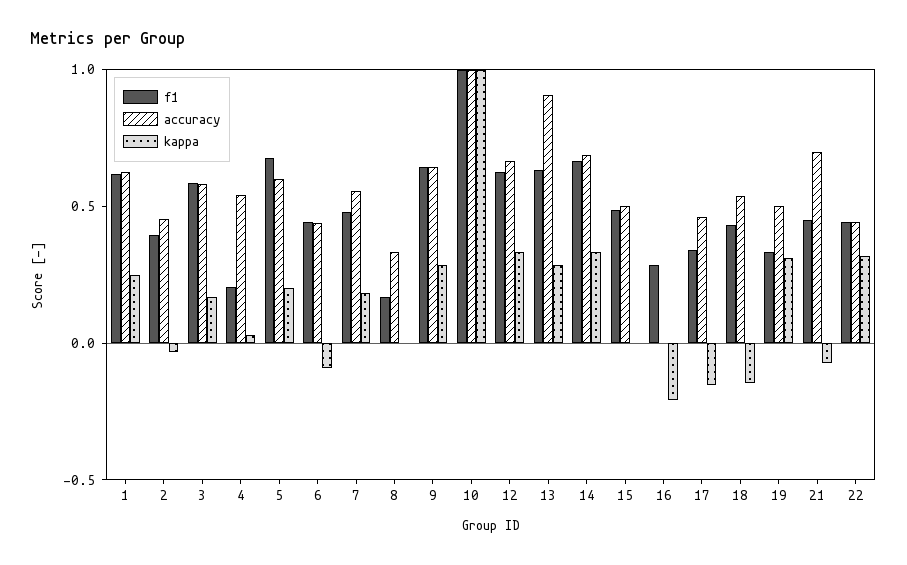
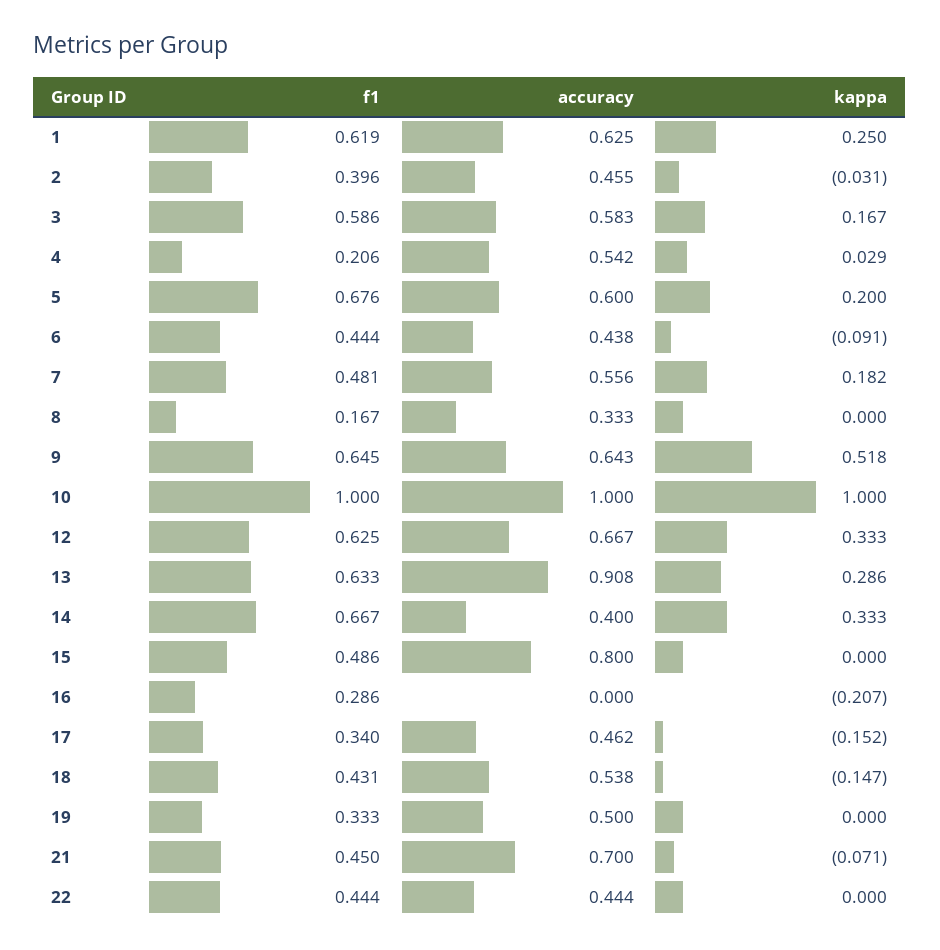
  {
    "f1": {
      "1": 0.619,
      "2": 0.396,
      "3": 0.586,
      "4": 0.206,
      "5": 0.676,
      "6": 0.444,
      "7": 0.481,
      "8": 0.167,
      "9": 0.645,
      "10": 1,
      "12": 0.625,
      "13": 0.633,
      "14": 0.667,
      "15": 0.486,
      "16": 0.286,
      "17": 0.34,
      "18": 0.431,
      "19": 0.333,
      "21": 0.45,
      "22": 0.444
    },
    "accuracy": {
      "1": 0.625,
      "2": 0.455,
      "3": 0.583,
      "4": 0.542,
      "5": 0.6,
      "6": 0.438,
      "7": 0.556,
      "8": 0.333,
      "9": 0.643,
      "10": 1,
      "12": 0.667,
      "13": 0.908,
-     "14": 0.7,
+     "14": 0.4,
-     "15": 0.5,
+     "15": 0.8,
      "16": 0,
      "17": 0.462,
      "18": 0.538,
      "19": 0.5,
      "21": 0.7,
      "22": 0.444
    },
    "kappa": {
      "1": 0.25,
      "2": -0.031,
      "3": 0.167,
      "4": 0.029,
      "5": 0.2,
      "6": -0.091,
      "7": 0.182,
      "8": 0,
-     "9": 0.3,
+     "9": 0.518,
      "10": 1,
      "12": 0.333,
      "13": 0.286,
      "14": 0.333,
      "15": 0,
      "16": -0.207,
      "17": -0.152,
      "18": -0.147,
-     "19": 0.3,
+     "19": 0,
      "21": -0.071,
-     "22": 0.3
+     "22": 0
    }
  }

